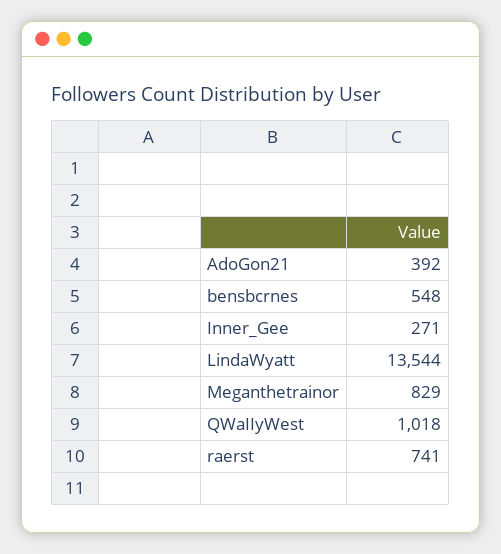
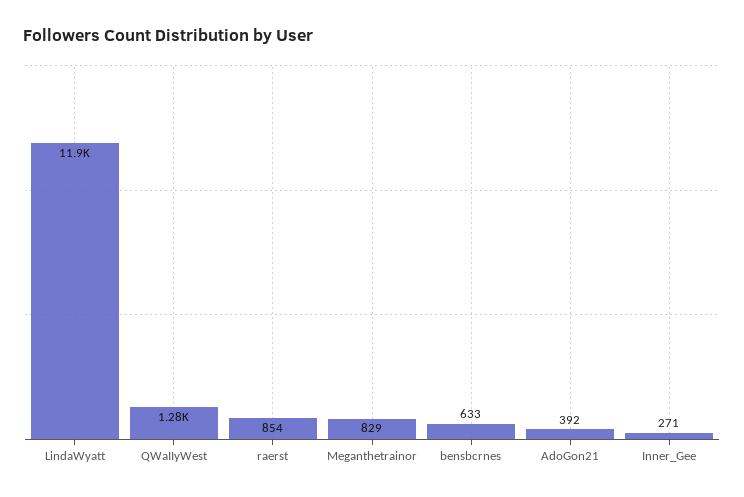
  {
    "AdoGon21": 392,
-   "bensbcrnes": 548,
+   "bensbcrnes": 633,
    "Inner_Gee": 271,
-   "LindaWyatt": 13544,
+   "LindaWyatt": 11900,
    "Meganthetrainor": 829,
-   "QWaIIyWest": 1018,
+   "QWaIIyWest": 1280,
-   "raerst": 741
+   "raerst": 854
  }

